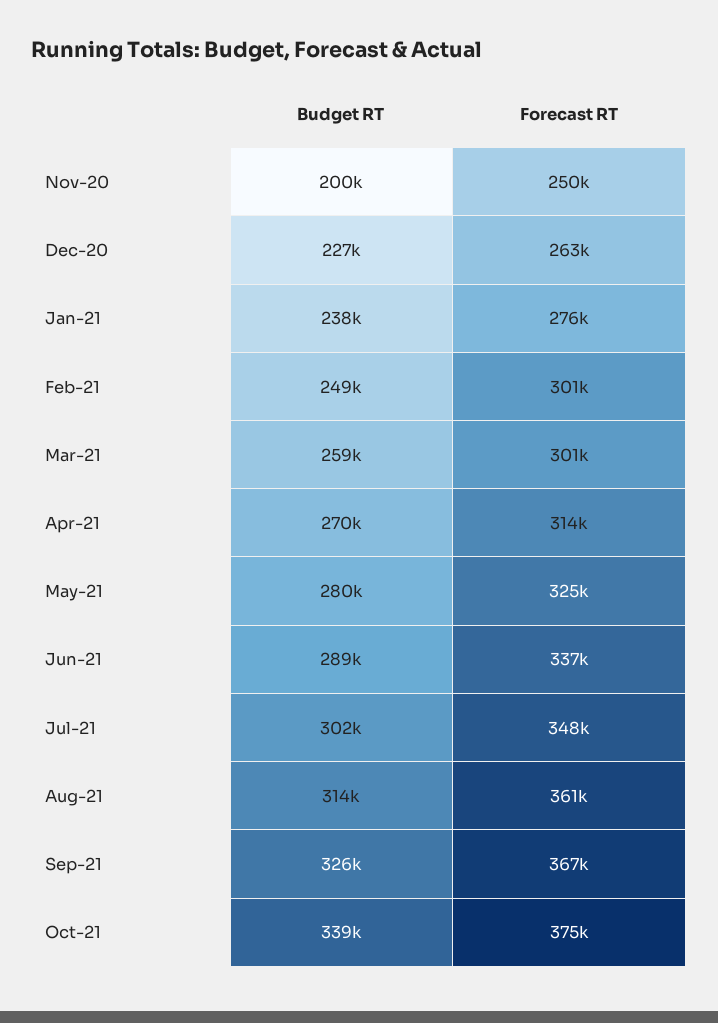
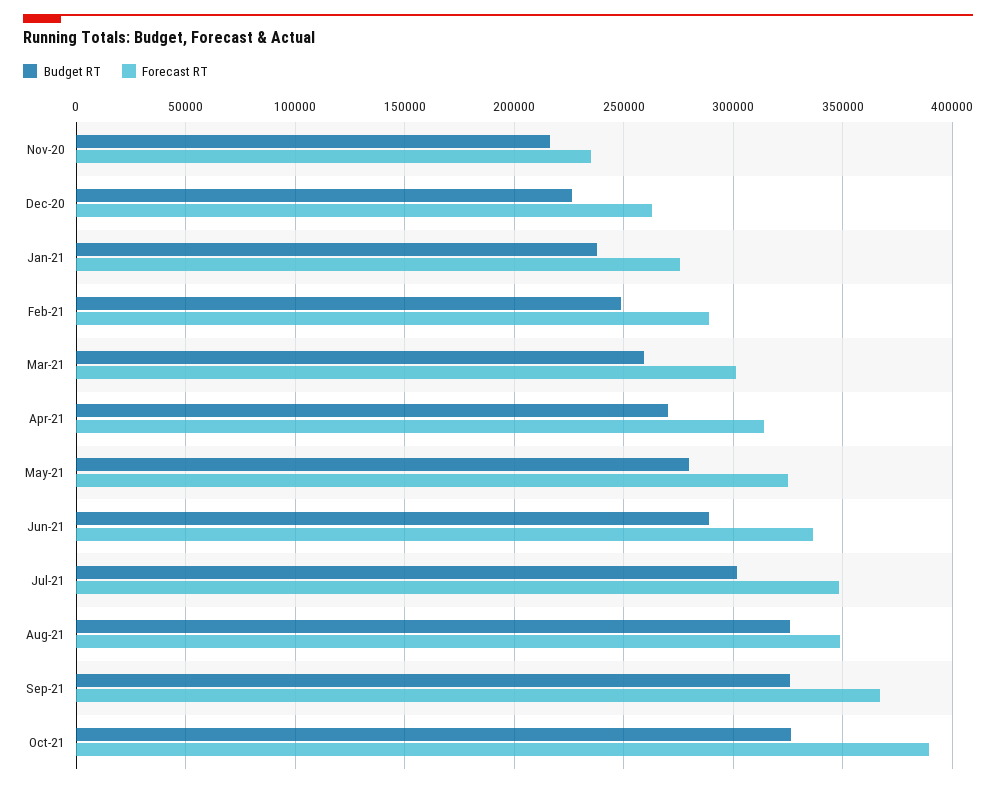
  {
    "Budget RT": {
-     "Nov-20": 200000,
+     "Nov-20": 215000,
      "Dec-20": 227000,
      "Jan-21": 238000,
      "Feb-21": 249000,
      "Mar-21": 259000,
      "Apr-21": 270000,
      "May-21": 280000,
      "Jun-21": 289000,
      "Jul-21": 302000,
-     "Aug-21": 314000,
+     "Aug-21": 325000,
      "Sep-21": 326000,
-     "Oct-21": 339000
+     "Oct-21": 325000
    },
    "Forecast RT": {
-     "Nov-20": 250000,
+     "Nov-20": 235000,
      "Dec-20": 263000,
      "Jan-21": 276000,
-     "Feb-21": 301000,
+     "Feb-21": 290000,
      "Mar-21": 301000,
      "Apr-21": 314000,
      "May-21": 325000,
      "Jun-21": 337000,
      "Jul-21": 348000,
-     "Aug-21": 361000,
+     "Aug-21": 350000,
      "Sep-21": 367000,
-     "Oct-21": 375000
+     "Oct-21": 390000
    }
  }

